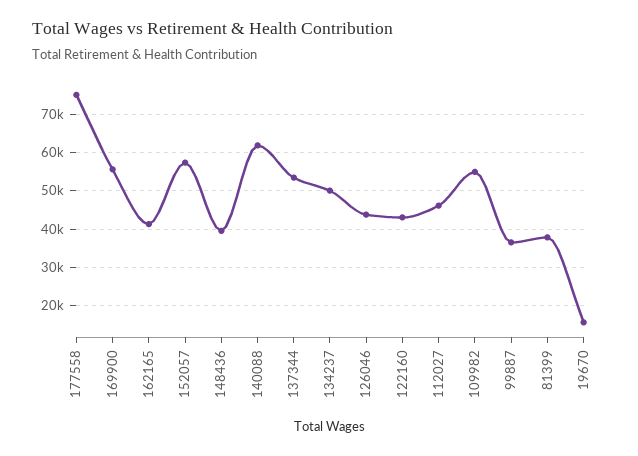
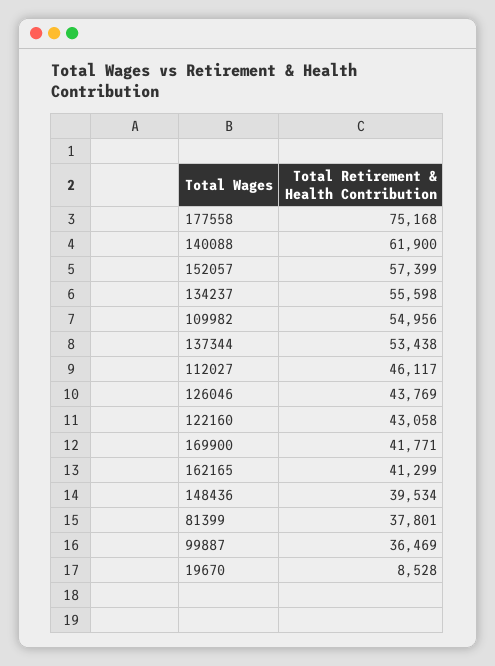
  {
    "177558": 75168,
-   "169900": 56000,
+   "169900": 41771,
    "162165": 41299,
    "152057": 57399,
    "148436": 39534,
    "140088": 61900,
    "137344": 53438,
-   "134237": 50000,
+   "134237": 55598,
    "126046": 43769,
    "122160": 43058,
    "112027": 46117,
    "109982": 54956,
    "99887": 36469,
    "81399": 37801,
-   "19670": 16000
+   "19670": 8528
  }

